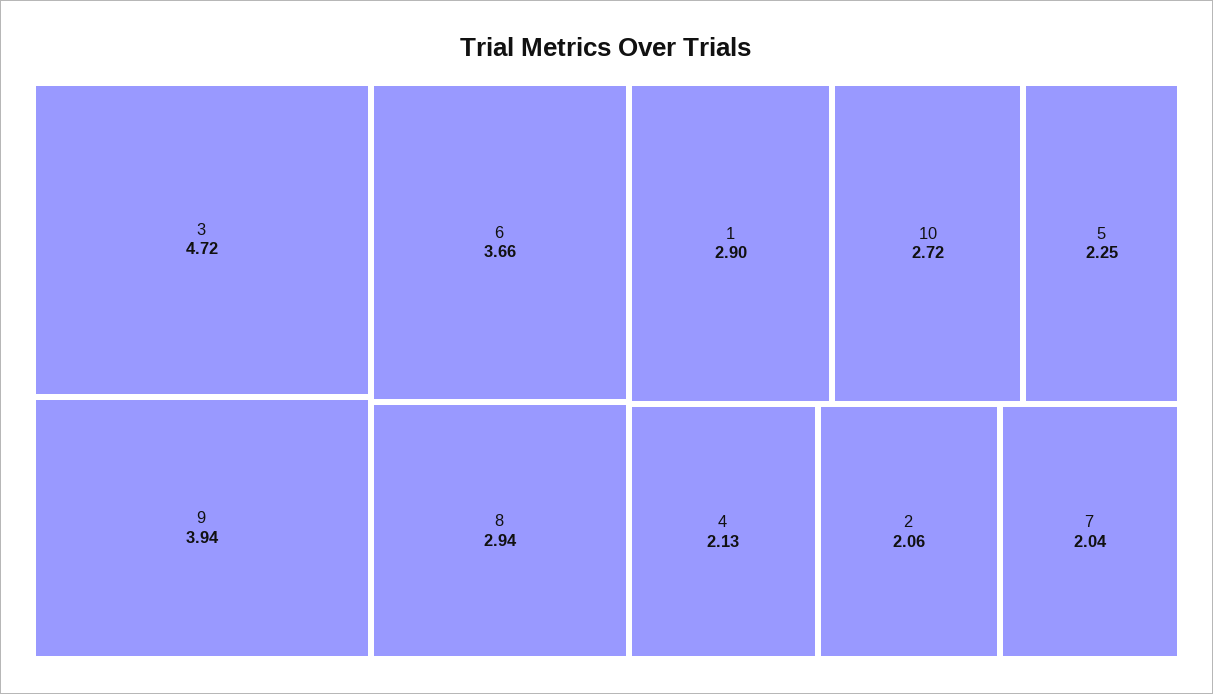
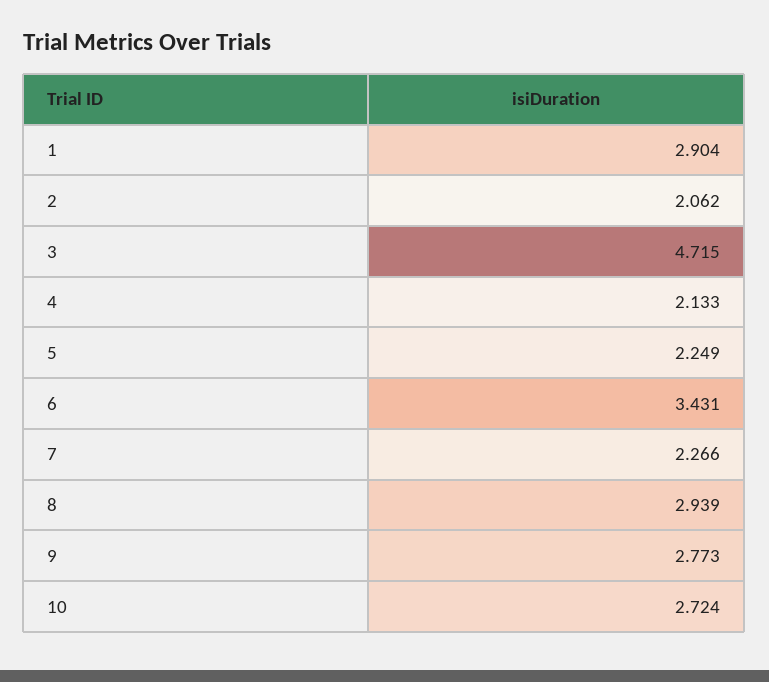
  {
    "3": 4.715,
-   "9": 3.94,
+   "9": 2.773,
-   "6": 3.66,
+   "6": 3.431,
    "8": 2.939,
    "1": 2.904,
    "10": 2.724,
    "5": 2.249,
    "4": 2.133,
    "2": 2.062,
-   "7": 2.04
+   "7": 2.266
  }

